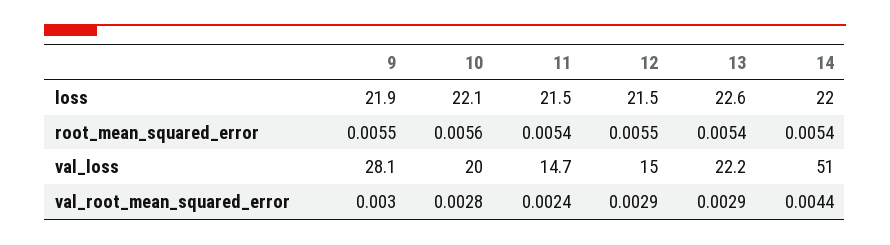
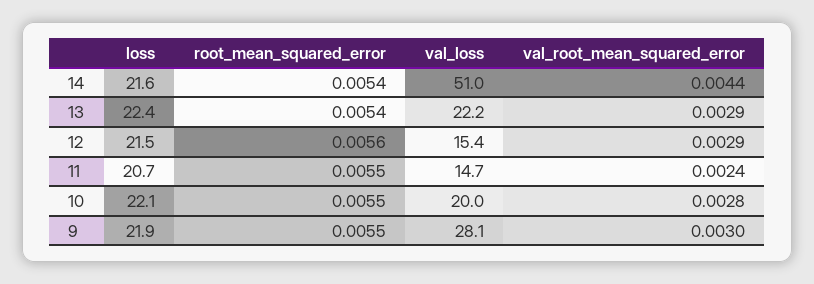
  {
    "9": {
      "loss": 21.9,
      "root_mean_squared_error": 0.0055,
      "val_loss": 28.1,
      "val_root_mean_squared_error": 0.003
    },
    "10": {
      "loss": 22.1,
-     "root_mean_squared_error": 0.0056,
+     "root_mean_squared_error": 0.0055,
      "val_loss": 20,
      "val_root_mean_squared_error": 0.0028
    },
    "11": {
-     "loss": 21.5,
+     "loss": 20.7,
-     "root_mean_squared_error": 0.0054,
+     "root_mean_squared_error": 0.0055,
      "val_loss": 14.7,
      "val_root_mean_squared_error": 0.0024
    },
    "12": {
      "loss": 21.5,
-     "root_mean_squared_error": 0.0055,
+     "root_mean_squared_error": 0.0056,
-     "val_loss": 15,
+     "val_loss": 15.4,
      "val_root_mean_squared_error": 0.0029
    },
    "13": {
-     "loss": 22.6,
+     "loss": 22.4,
      "root_mean_squared_error": 0.0054,
      "val_loss": 22.2,
      "val_root_mean_squared_error": 0.0029
    },
    "14": {
-     "loss": 22,
+     "loss": 21.6,
      "root_mean_squared_error": 0.0054,
      "val_loss": 51,
      "val_root_mean_squared_error": 0.0044
    }
  }

